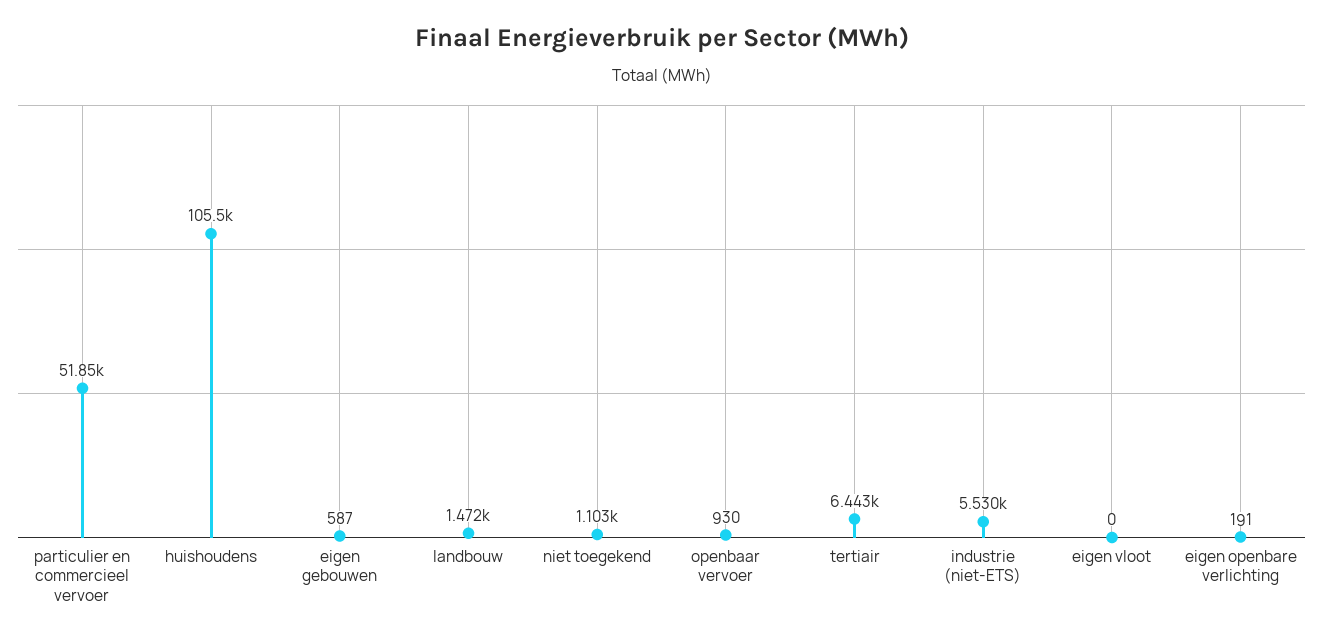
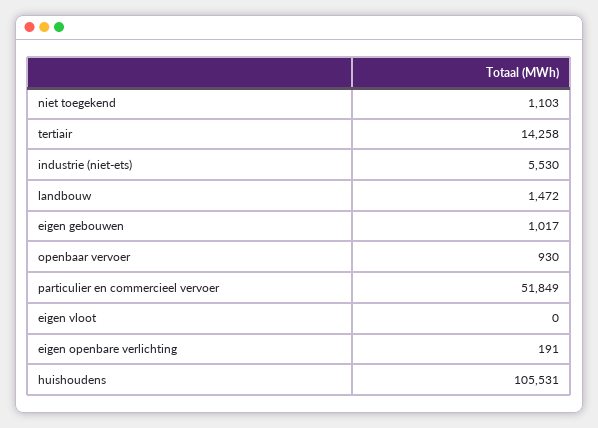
  {
    "particulier en commercieel vervoer": 51849,
    "huishoudens": 105531,
-   "eigen gebouwen": 587,
+   "eigen gebouwen": 1017,
    "landbouw": 1472,
    "niet toegekend": 1103,
    "openbaar vervoer": 930,
-   "tertiair": 6443,
+   "tertiair": 14258,
    "industrie (niet-ETS)": 5530,
    "eigen vloot": 0,
    "eigen openbare verlichting": 191
  }

